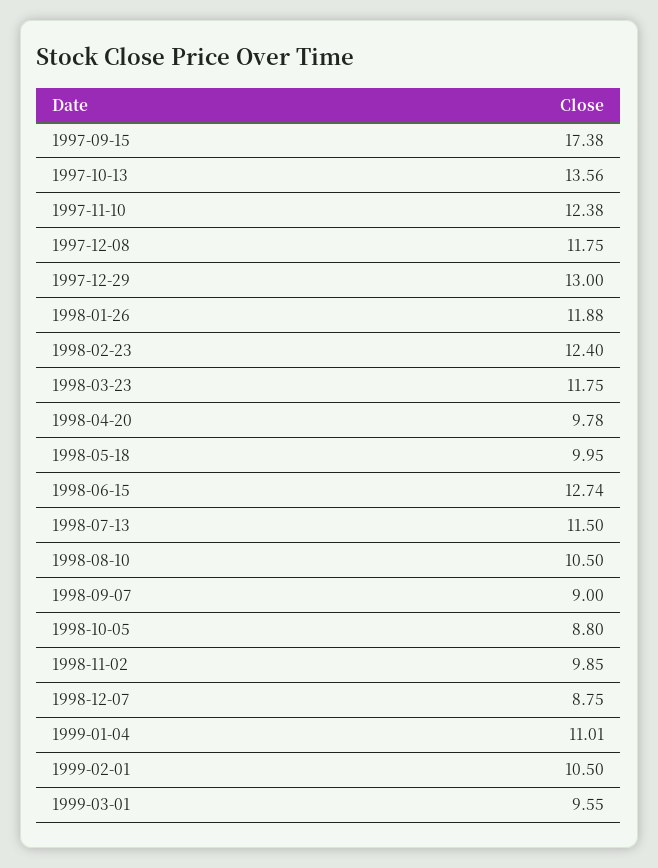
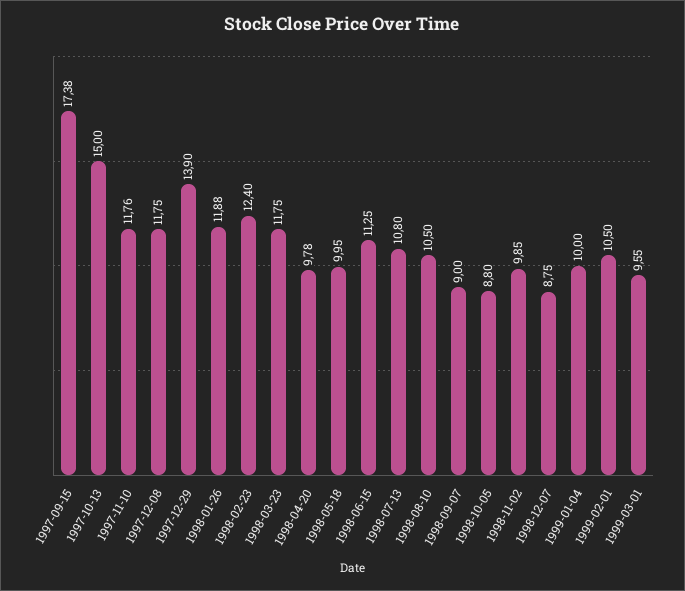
  {
    "1997-09-15": 17.38,
-   "1997-10-13": 13.56,
+   "1997-10-13": 15,
-   "1997-11-10": 12.38,
+   "1997-11-10": 11.76,
    "1997-12-08": 11.75,
-   "1997-12-29": 13,
+   "1997-12-29": 13.9,
    "1998-01-26": 11.88,
    "1998-02-23": 12.4,
    "1998-03-23": 11.75,
    "1998-04-20": 9.78,
    "1998-05-18": 9.95,
-   "1998-06-15": 12.74,
+   "1998-06-15": 11.25,
-   "1998-07-13": 11.5,
+   "1998-07-13": 10.8,
    "1998-08-10": 10.5,
    "1998-09-07": 9,
    "1998-10-05": 8.8,
    "1998-11-02": 9.85,
    "1998-12-07": 8.75,
-   "1999-01-04": 11.01,
+   "1999-01-04": 10,
    "1999-02-01": 10.5,
    "1999-03-01": 9.55
  }

